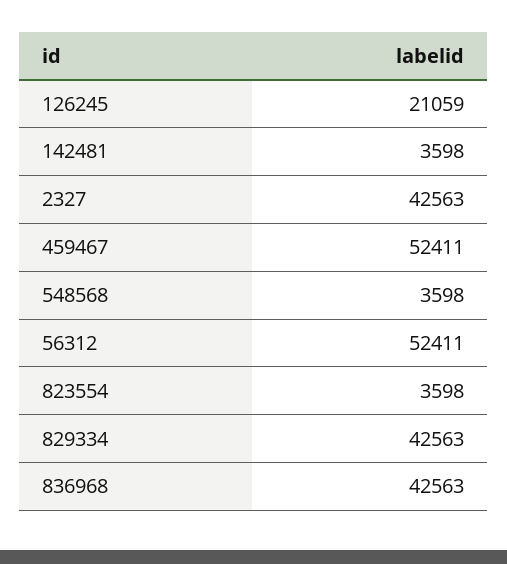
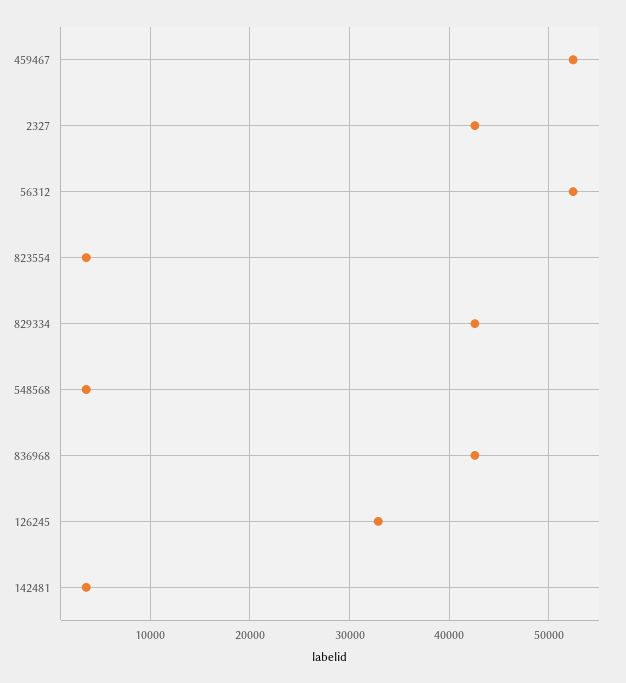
  {
-   "126245": 21059,
+   "126245": 33000,
    "142481": 3598,
    "2327": 42563,
    "459467": 52411,
    "548568": 3598,
    "56312": 52411,
    "823554": 3598,
    "829334": 42563,
    "836968": 42563
  }

